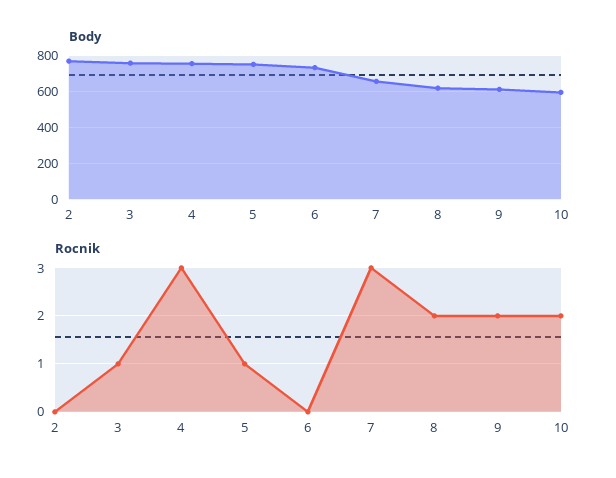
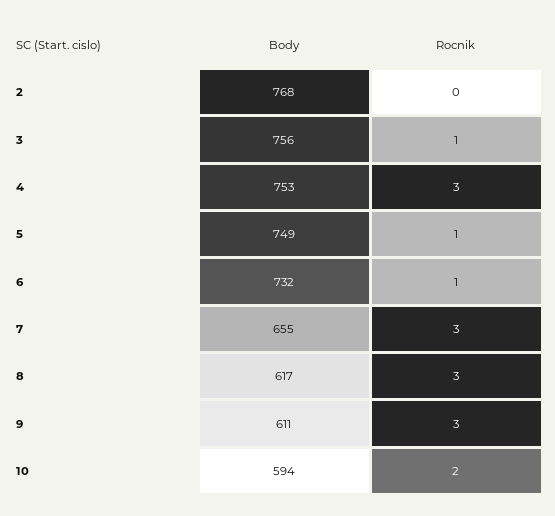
  {
    "Body": {
      "2": 768,
      "3": 756,
      "4": 753,
      "5": 749,
      "6": 732,
      "7": 655,
      "8": 617,
      "9": 611,
      "10": 594
    },
    "Rocnik": {
      "2": 0,
      "3": 1,
      "4": 3,
      "5": 1,
-     "6": 0,
+     "6": 1,
      "7": 3,
-     "8": 2,
+     "8": 3,
-     "9": 2,
+     "9": 3,
      "10": 2
    }
  }

